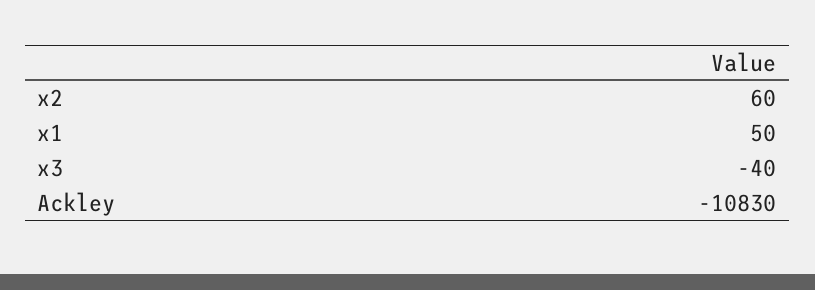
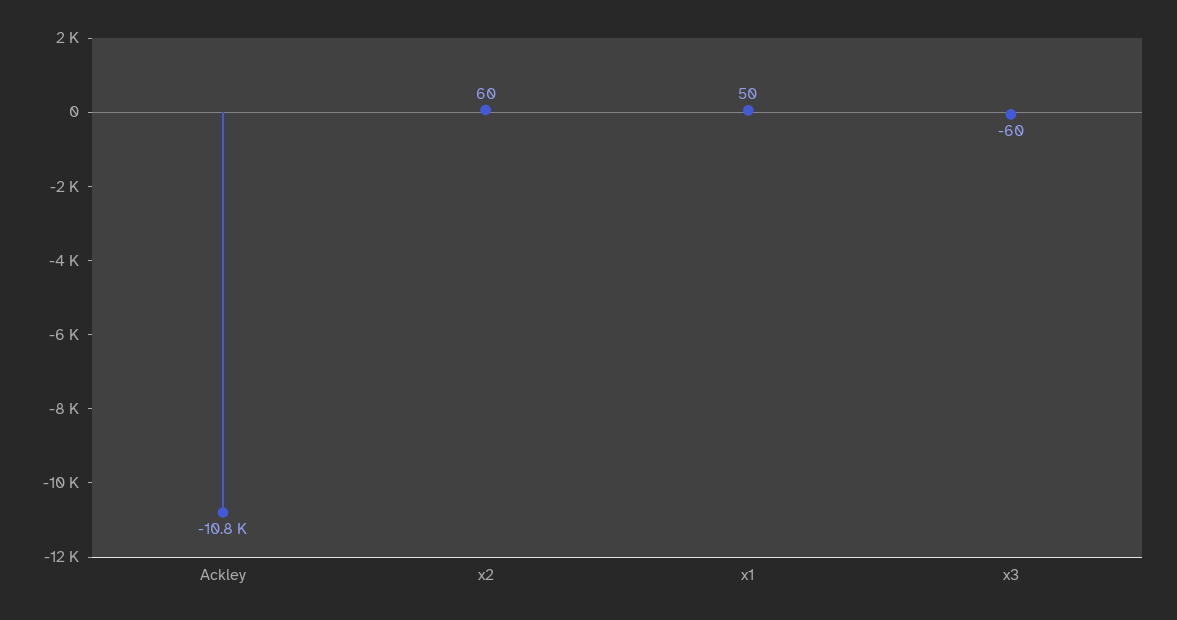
  {
    "x2": 60,
    "x1": 50,
-   "x3": -40,
+   "x3": -60,
    "Ackley": -10830
  }

